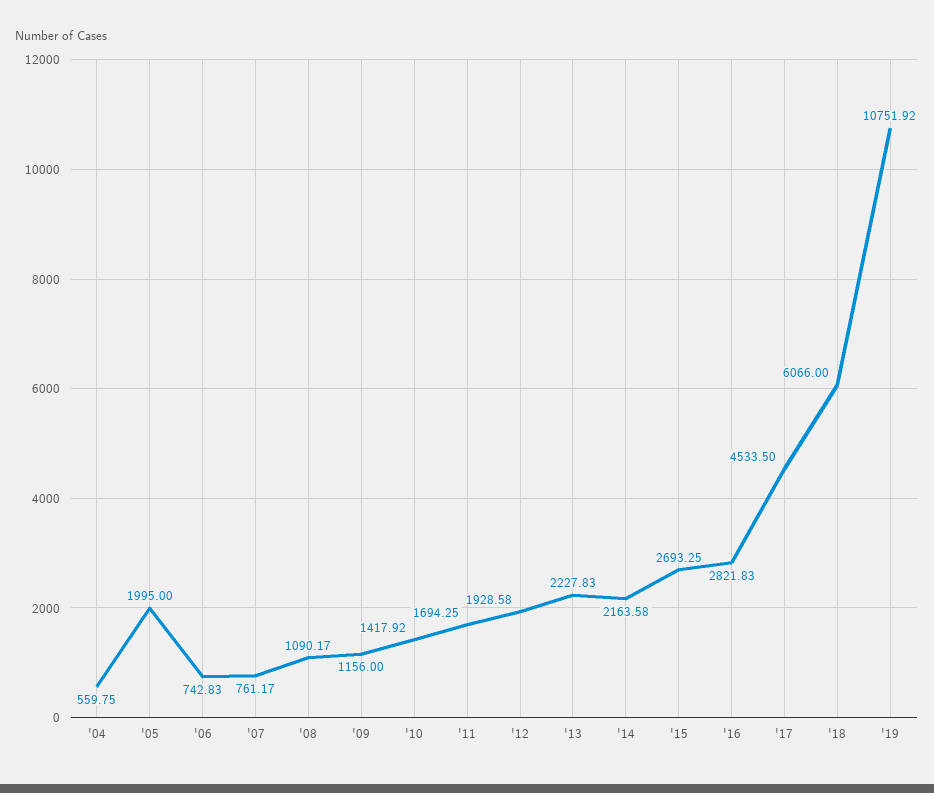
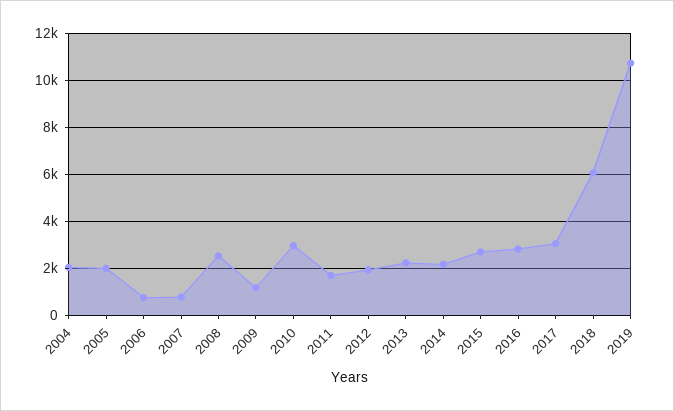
  {
-   "'04": 559.75,
+   "'04": 2000,
    "'05": 1995,
    "'06": 742.83,
    "'07": 761.17,
-   "'08": 1090.17,
+   "'08": 2500,
    "'09": 1156,
-   "'10": 1417.92,
+   "'10": 3000,
    "'11": 1694.25,
    "'12": 1928.58,
    "'13": 2227.83,
    "'14": 2163.58,
    "'15": 2693.25,
    "'16": 2821.83,
-   "'17": 4533.5,
+   "'17": 3000,
    "'18": 6066,
    "'19": 10751.92
  }

